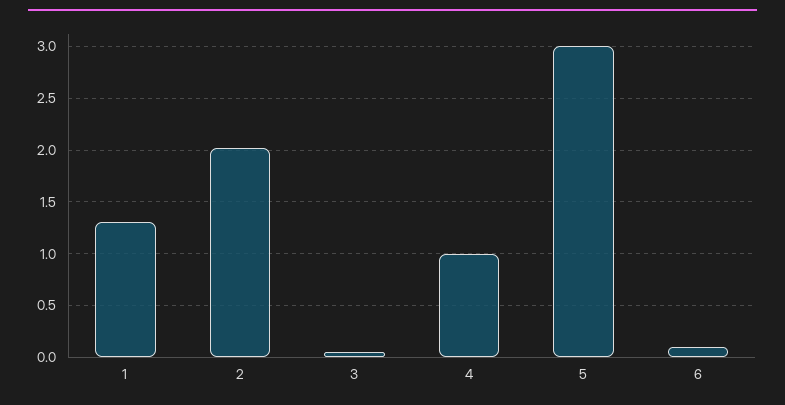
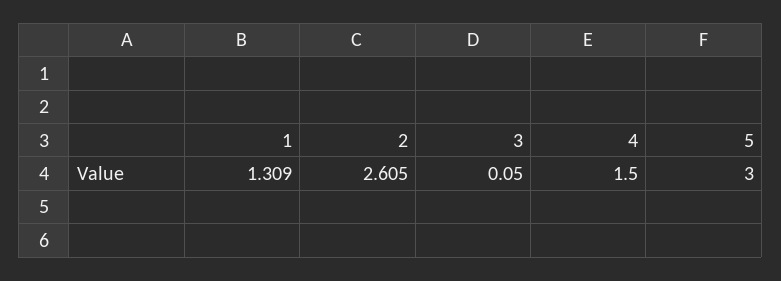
  {
    "1": 1.309,
-   "2": 2,
+   "2": 2.605,
    "3": 0.05,
-   "4": 1,
+   "4": 1.5,
-   "5": 3,
+   "5": 3
-   "6": 0.1
  }

